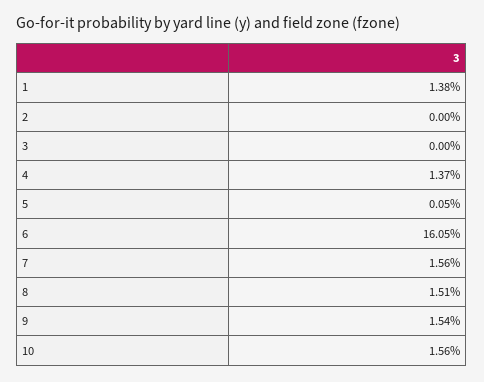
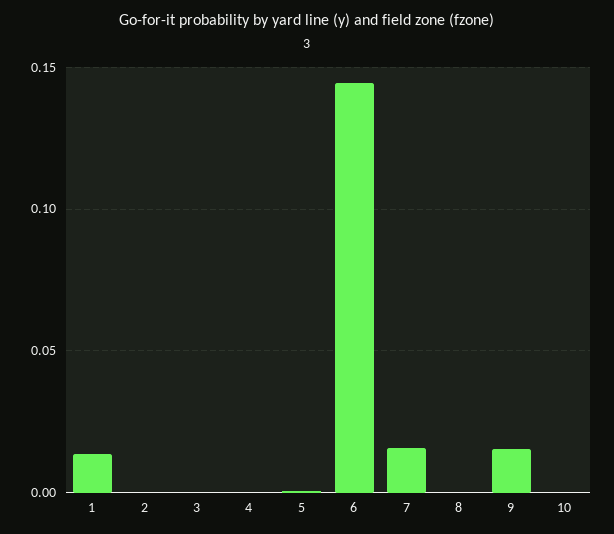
  {
    "1": 0.0138,
    "2": 0,
    "3": 0,
-   "4": 0.0137,
+   "4": 0,
    "5": 0.0005,
-   "6": 0.1605,
+   "6": 0.145,
    "7": 0.0156,
-   "8": 0.0151,
+   "8": 0,
    "9": 0.0154,
-   "10": 0.0156
+   "10": 0
  }

